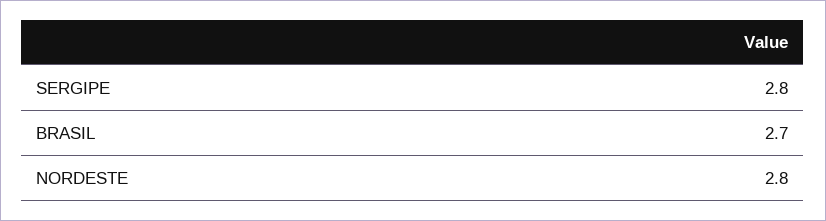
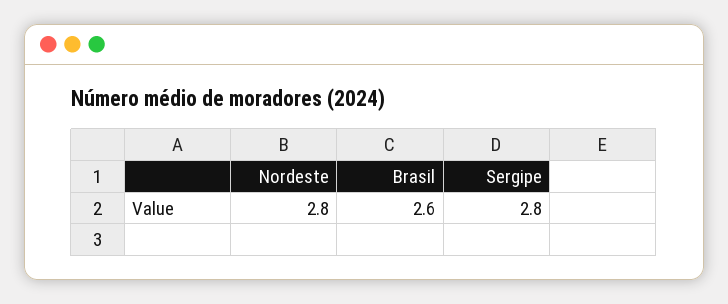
  {
    "SERGIPE": 2.8,
-   "BRASIL": 2.7,
+   "BRASIL": 2.6,
    "NORDESTE": 2.8
  }

